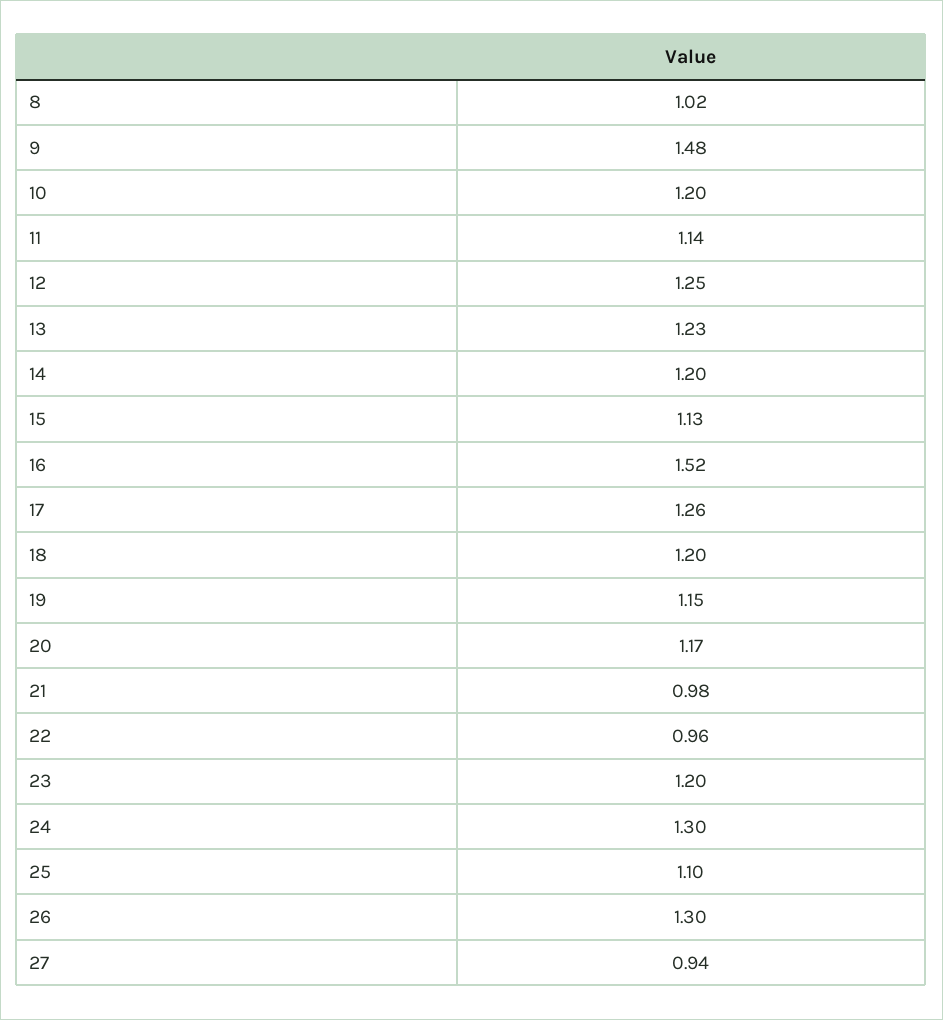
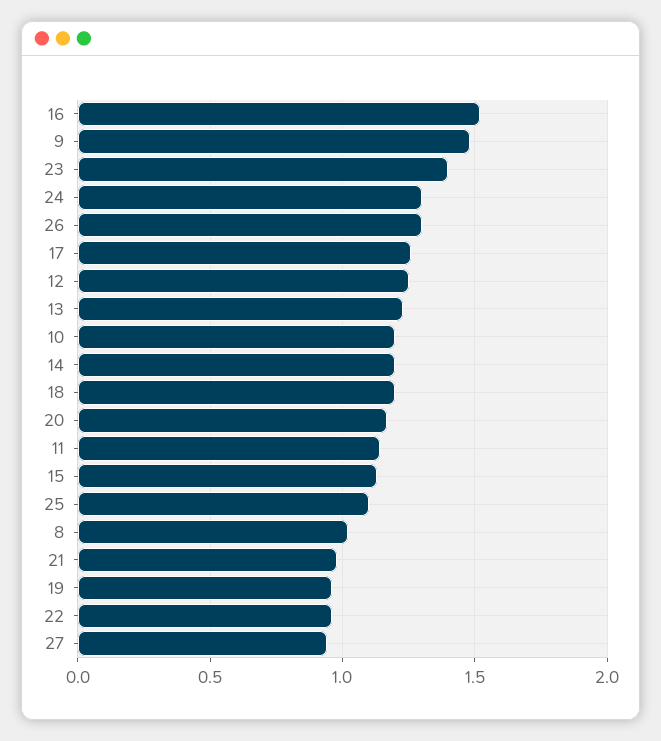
  {
    "8": 1.02,
    "9": 1.48,
    "10": 1.2,
    "11": 1.14,
    "12": 1.25,
    "13": 1.23,
    "14": 1.2,
    "15": 1.13,
    "16": 1.52,
    "17": 1.26,
    "18": 1.2,
-   "19": 1.15,
+   "19": 0.95,
    "20": 1.17,
    "21": 0.98,
    "22": 0.96,
-   "23": 1.2,
+   "23": 1.4,
    "24": 1.3,
    "25": 1.1,
    "26": 1.3,
    "27": 0.94
  }

